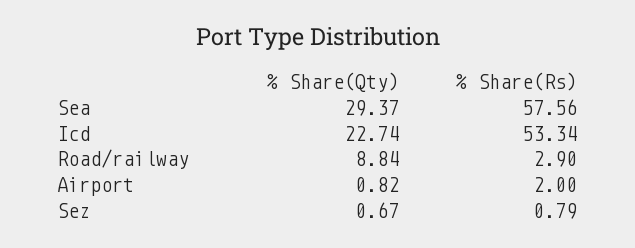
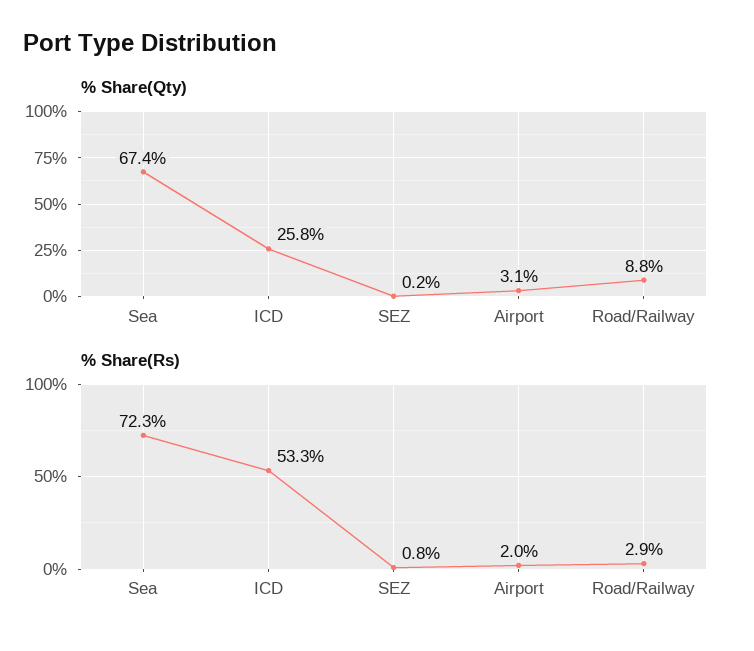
  {
    "% Share(Qty)": {
-     "Sea": 29.37,
+     "Sea": 67.4,
-     "Icd": 22.74,
+     "Icd": 25.8,
      "Road/railway": 8.84,
-     "Airport": 0.82,
+     "Airport": 3.1,
-     "Sez": 0.67
+     "Sez": 0.2
    },
    "% Share(Rs)": {
-     "Sea": 57.56,
+     "Sea": 72.3,
      "Icd": 53.34,
      "Road/railway": 2.9,
      "Airport": 2,
      "Sez": 0.79
    }
  }

